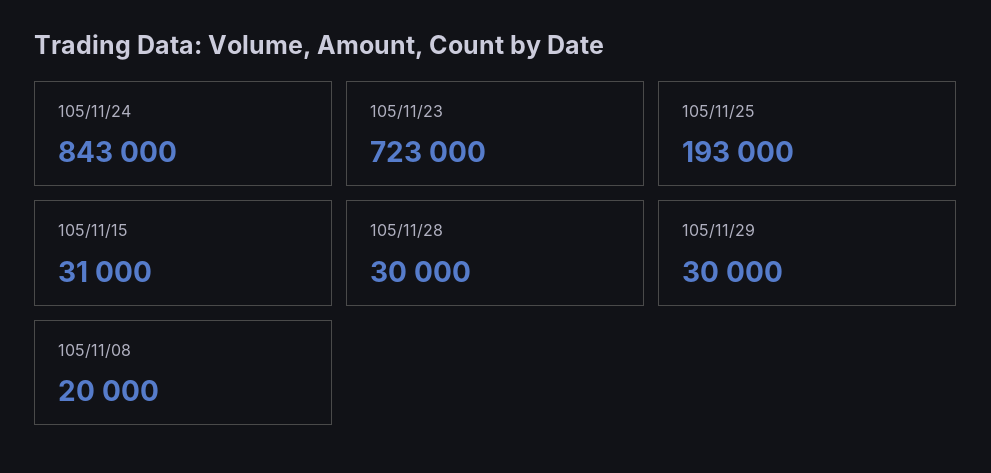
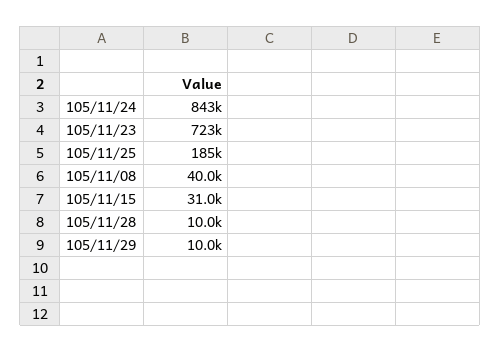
  {
    "105/11/24": 843000,
    "105/11/23": 723000,
-   "105/11/25": 193000,
+   "105/11/25": 185000,
    "105/11/15": 31000,
-   "105/11/28": 30000,
+   "105/11/28": 10000,
-   "105/11/29": 30000,
+   "105/11/29": 10000,
-   "105/11/08": 20000
+   "105/11/08": 40000
  }

